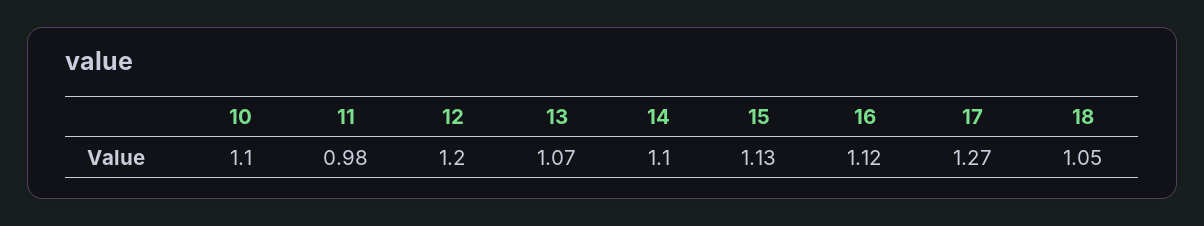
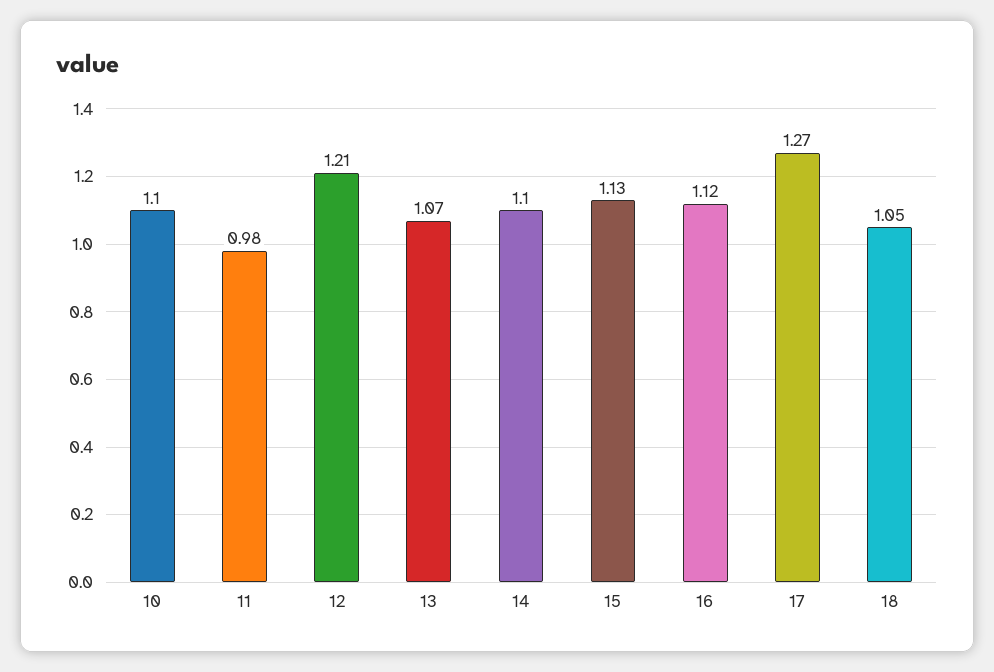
  {
    "10": 1.1,
    "11": 0.98,
-   "12": 1.2,
+   "12": 1.21,
    "13": 1.07,
    "14": 1.1,
    "15": 1.13,
    "16": 1.12,
    "17": 1.27,
    "18": 1.05
  }

